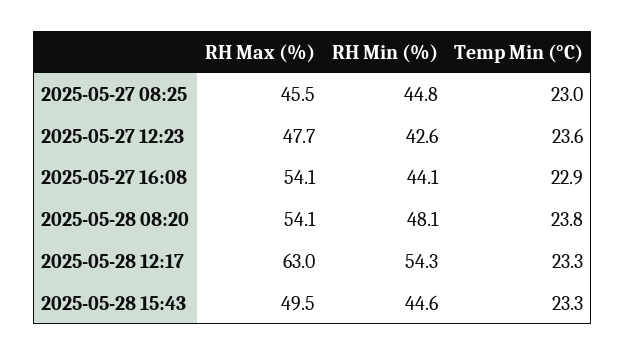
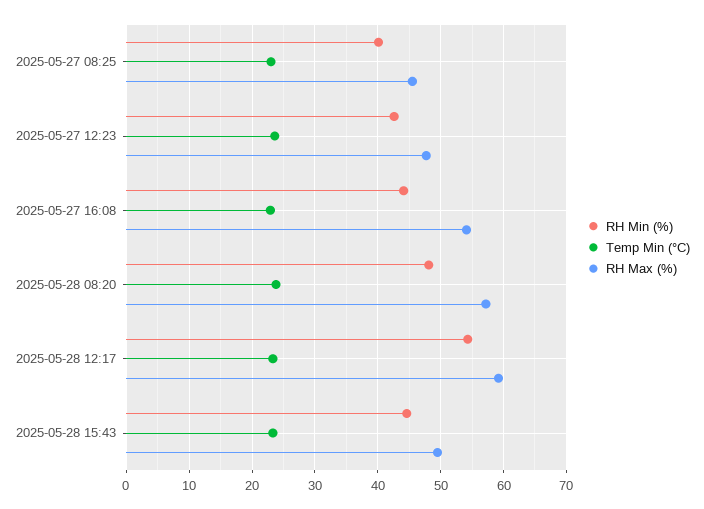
  {
    "RH Max (%)": {
      "2025-05-27 08:25": 45.5,
      "2025-05-27 12:23": 47.7,
      "2025-05-27 16:08": 54.1,
-     "2025-05-28 08:20": 54.1,
+     "2025-05-28 08:20": 57,
-     "2025-05-28 12:17": 63,
+     "2025-05-28 12:17": 59,
      "2025-05-28 15:43": 49.5
    },
    "RH Min (%)": {
-     "2025-05-27 08:25": 44.8,
+     "2025-05-27 08:25": 40,
      "2025-05-27 12:23": 42.6,
      "2025-05-27 16:08": 44.1,
      "2025-05-28 08:20": 48.1,
      "2025-05-28 12:17": 54.3,
      "2025-05-28 15:43": 44.6
    },
    "Temp Min (°C)": {
      "2025-05-27 08:25": 23,
      "2025-05-27 12:23": 23.6,
      "2025-05-27 16:08": 22.9,
      "2025-05-28 08:20": 23.8,
      "2025-05-28 12:17": 23.3,
      "2025-05-28 15:43": 23.3
    }
  }

